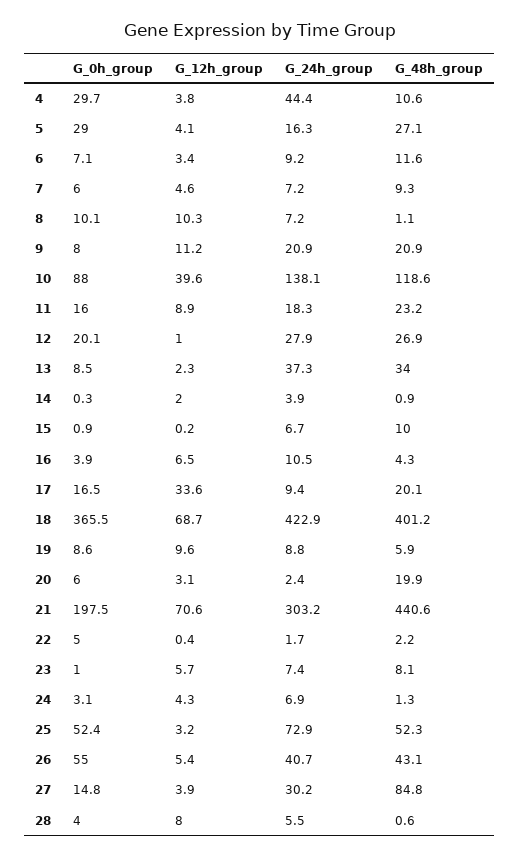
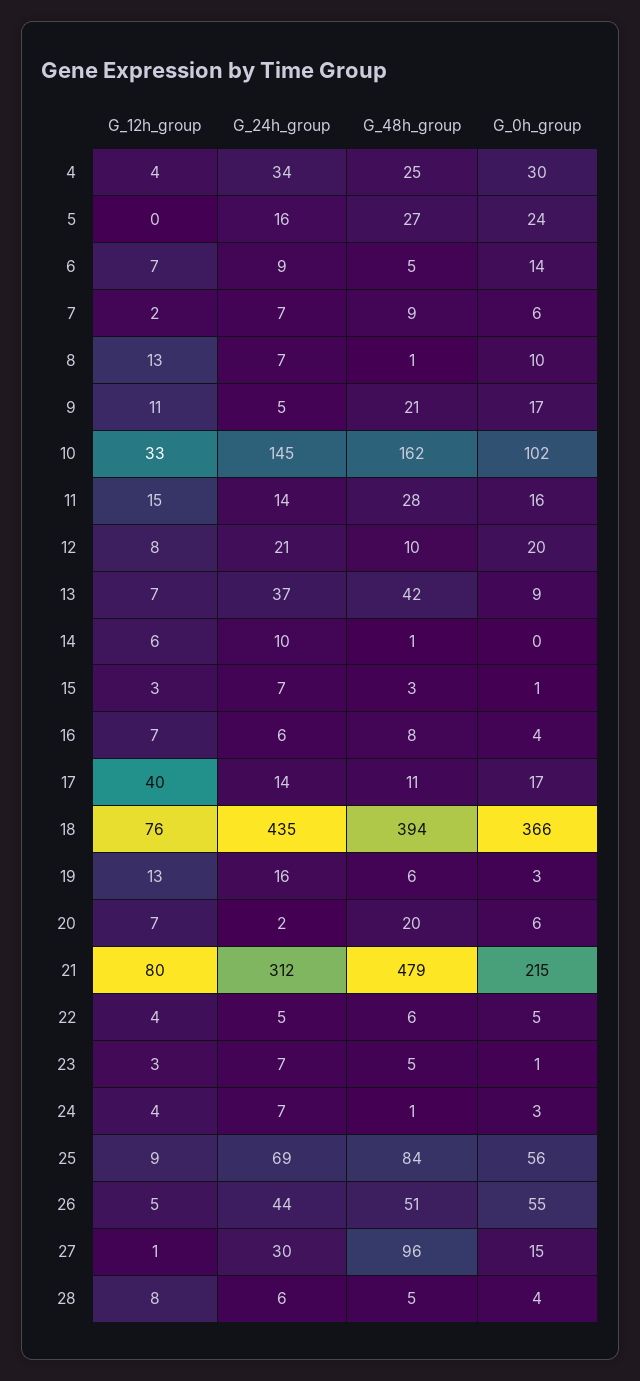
  {
    "G_0h_group": {
      "4": 29.7,
-     "5": 29,
+     "5": 24,
-     "6": 7.1,
+     "6": 14,
      "7": 6,
      "8": 10.1,
-     "9": 8,
+     "9": 17,
-     "10": 88,
+     "10": 102,
      "11": 16,
      "12": 20.1,
      "13": 8.5,
      "14": 0.3,
      "15": 0.9,
      "16": 3.9,
      "17": 16.5,
      "18": 365.5,
-     "19": 8.6,
+     "19": 3,
      "20": 6,
-     "21": 197.5,
+     "21": 215,
      "22": 5,
      "23": 1,
      "24": 3.1,
-     "25": 52.4,
+     "25": 56,
      "26": 55,
      "27": 14.8,
      "28": 4
    },
    "G_12h_group": {
      "4": 3.8,
-     "5": 4.1,
+     "5": 0,
-     "6": 3.4,
+     "6": 7,
-     "7": 4.6,
+     "7": 2,
-     "8": 10.3,
+     "8": 13,
      "9": 11.2,
-     "10": 39.6,
+     "10": 33,
-     "11": 8.9,
+     "11": 15,
-     "12": 1,
+     "12": 8,
-     "13": 2.3,
+     "13": 7,
-     "14": 2,
+     "14": 6,
-     "15": 0.2,
+     "15": 3,
      "16": 6.5,
-     "17": 33.6,
+     "17": 40,
-     "18": 68.7,
+     "18": 76,
-     "19": 9.6,
+     "19": 13,
-     "20": 3.1,
+     "20": 7,
-     "21": 70.6,
+     "21": 80,
-     "22": 0.4,
+     "22": 4,
-     "23": 5.7,
+     "23": 3,
      "24": 4.3,
-     "25": 3.2,
+     "25": 9,
      "26": 5.4,
-     "27": 3.9,
+     "27": 1,
      "28": 8
    },
    "G_24h_group": {
-     "4": 44.4,
+     "4": 34,
      "5": 16.3,
      "6": 9.2,
      "7": 7.2,
      "8": 7.2,
-     "9": 20.9,
+     "9": 5,
-     "10": 138.1,
+     "10": 145,
-     "11": 18.3,
+     "11": 14,
-     "12": 27.9,
+     "12": 21,
      "13": 37.3,
-     "14": 3.9,
+     "14": 10,
      "15": 6.7,
-     "16": 10.5,
+     "16": 6,
-     "17": 9.4,
+     "17": 14,
-     "18": 422.9,
+     "18": 435,
-     "19": 8.8,
+     "19": 16,
      "20": 2.4,
-     "21": 303.2,
+     "21": 312,
-     "22": 1.7,
+     "22": 5,
      "23": 7.4,
      "24": 6.9,
-     "25": 72.9,
+     "25": 69,
-     "26": 40.7,
+     "26": 44,
      "27": 30.2,
      "28": 5.5
    },
    "G_48h_group": {
-     "4": 10.6,
+     "4": 25,
      "5": 27.1,
-     "6": 11.6,
+     "6": 5,
      "7": 9.3,
      "8": 1.1,
      "9": 20.9,
-     "10": 118.6,
+     "10": 162,
-     "11": 23.2,
+     "11": 28,
-     "12": 26.9,
+     "12": 10,
-     "13": 34,
+     "13": 42,
      "14": 0.9,
-     "15": 10,
+     "15": 3,
-     "16": 4.3,
+     "16": 8,
-     "17": 20.1,
+     "17": 11,
-     "18": 401.2,
+     "18": 394,
      "19": 5.9,
      "20": 19.9,
-     "21": 440.6,
+     "21": 479,
-     "22": 2.2,
+     "22": 6,
-     "23": 8.1,
+     "23": 5,
      "24": 1.3,
-     "25": 52.3,
+     "25": 84,
-     "26": 43.1,
+     "26": 51,
-     "27": 84.8,
+     "27": 96,
-     "28": 0.6
+     "28": 5
    }
  }

